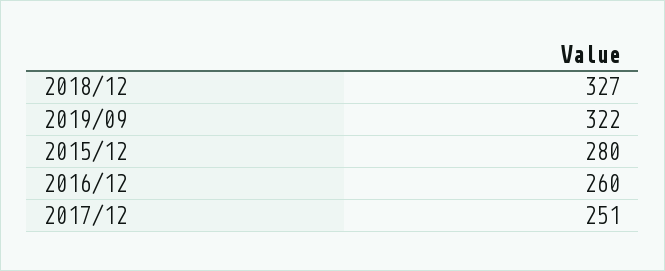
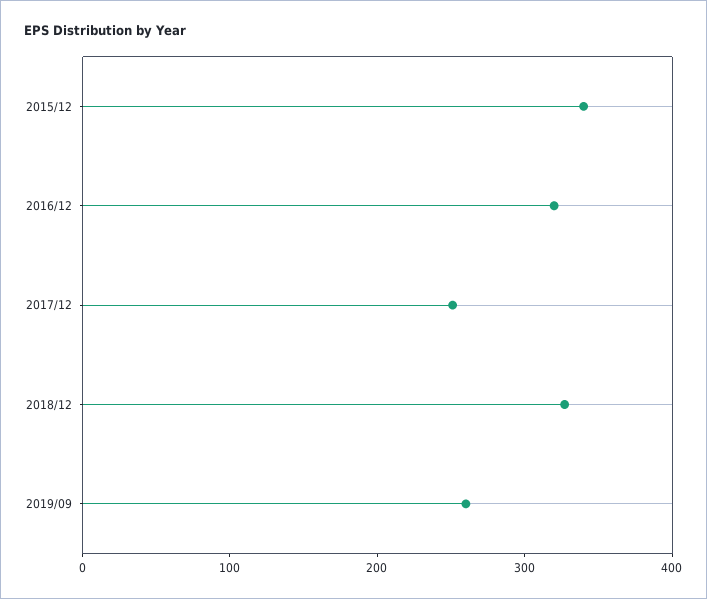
  {
    "2018/12": 327,
-   "2019/09": 322,
+   "2019/09": 260,
-   "2015/12": 280,
+   "2015/12": 340,
-   "2016/12": 260,
+   "2016/12": 320,
    "2017/12": 251
  }

